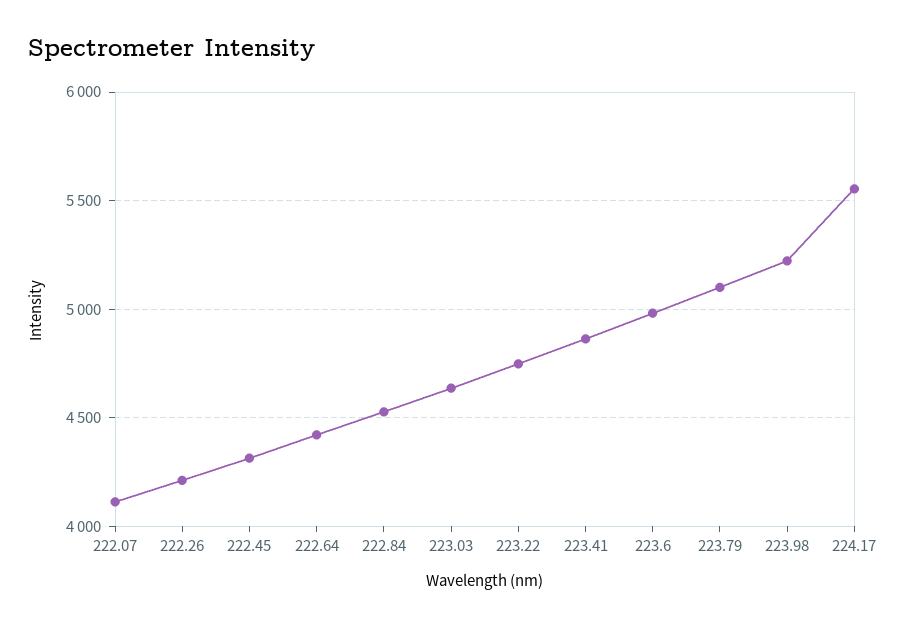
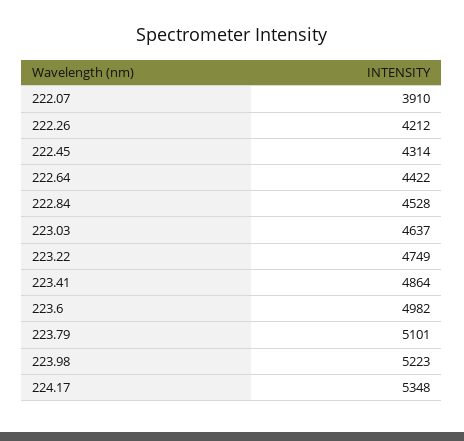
  {
-   "222.07": 4100,
+   "222.07": 3910,
    "222.26": 4212,
    "222.45": 4314,
    "222.64": 4422,
    "222.84": 4528,
    "223.03": 4637,
    "223.22": 4749,
    "223.41": 4864,
    "223.6": 4982,
    "223.79": 5101,
    "223.98": 5223,
-   "224.17": 5550
+   "224.17": 5348
  }

